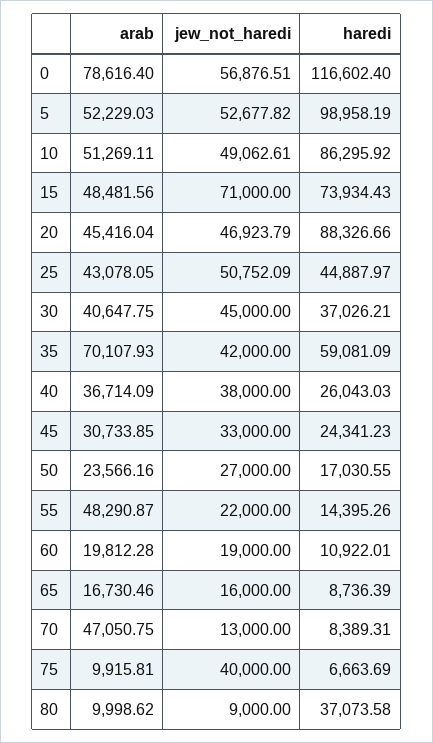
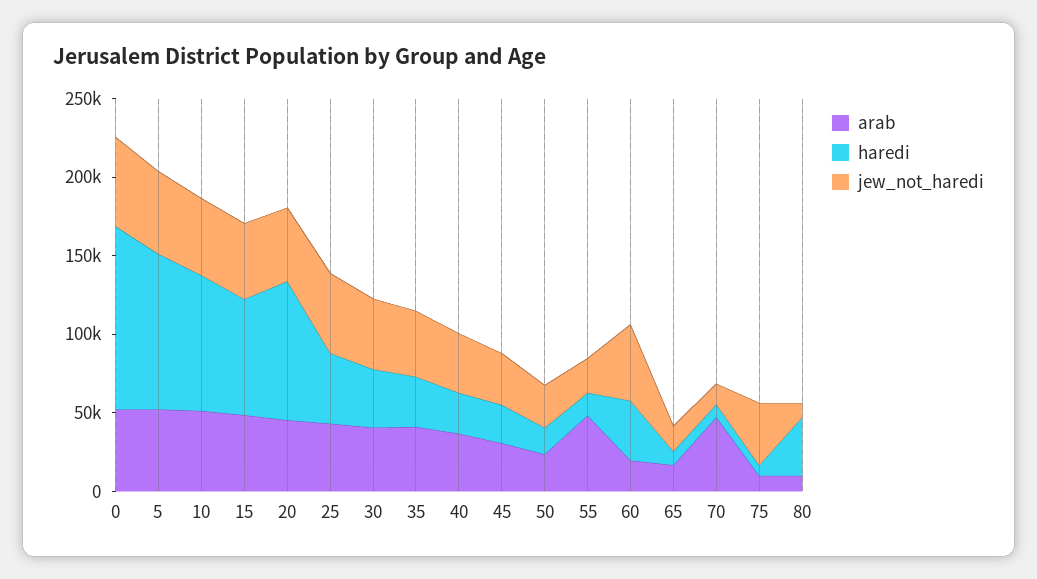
  {
    "arab": {
-     "0": 78616.4,
+     "0": 50000,
      "5": 52229.03,
      "10": 51269.11,
      "15": 48481.56,
      "20": 45416.04,
      "25": 43078.05,
      "30": 40647.75,
-     "35": 70107.93,
+     "35": 40000,
      "40": 36714.09,
      "45": 30733.85,
      "50": 23566.16,
      "55": 48290.87,
      "60": 19812.28,
      "65": 16730.46,
      "70": 47050.75,
      "75": 9915.81,
      "80": 9998.62
    },
    "jew_not_haredi": {
      "0": 56876.51,
      "5": 52677.82,
      "10": 49062.61,
-     "15": 71000,
+     "15": 50000,
      "20": 46923.79,
      "25": 50752.09,
      "30": 45000,
      "35": 42000,
      "40": 38000,
      "45": 33000,
      "50": 27000,
      "55": 22000,
-     "60": 19000,
+     "60": 50000,
      "65": 16000,
      "70": 13000,
      "75": 40000,
      "80": 9000
    },
    "haredi": {
      "0": 116602.4,
      "5": 98958.19,
      "10": 86295.92,
      "15": 73934.43,
      "20": 88326.66,
      "25": 44887.97,
      "30": 37026.21,
-     "35": 59081.09,
+     "35": 30000,
      "40": 26043.03,
      "45": 24341.23,
      "50": 17030.55,
      "55": 14395.26,
-     "60": 10922.01,
+     "60": 40000,
      "65": 8736.39,
      "70": 8389.31,
      "75": 6663.69,
      "80": 37073.58
    }
  }

